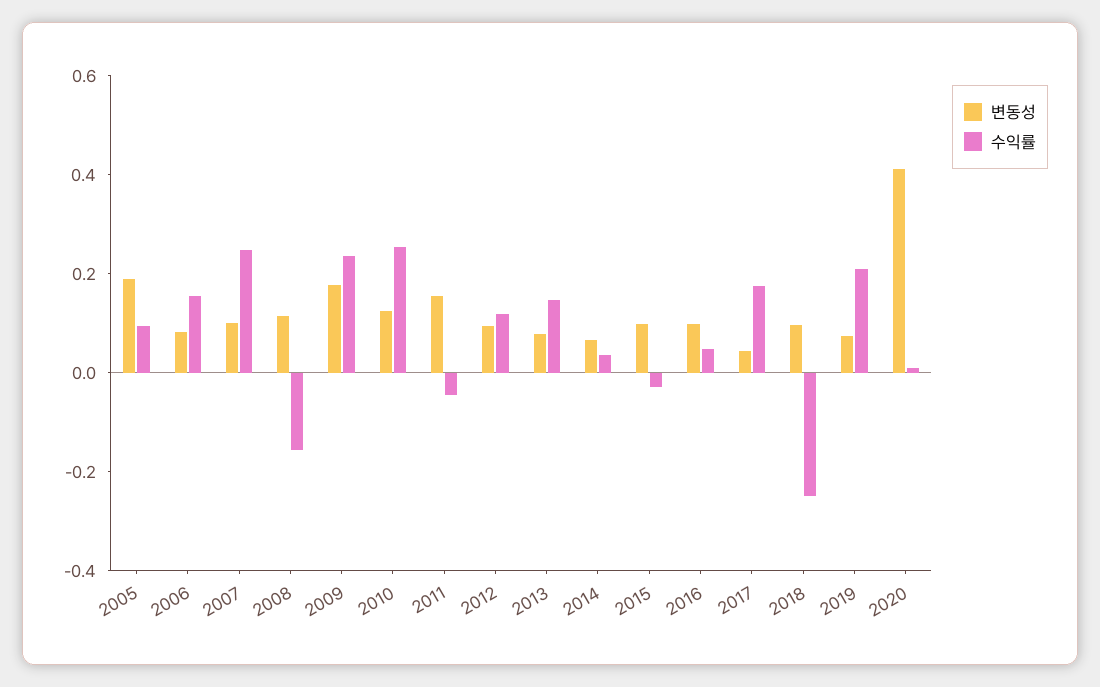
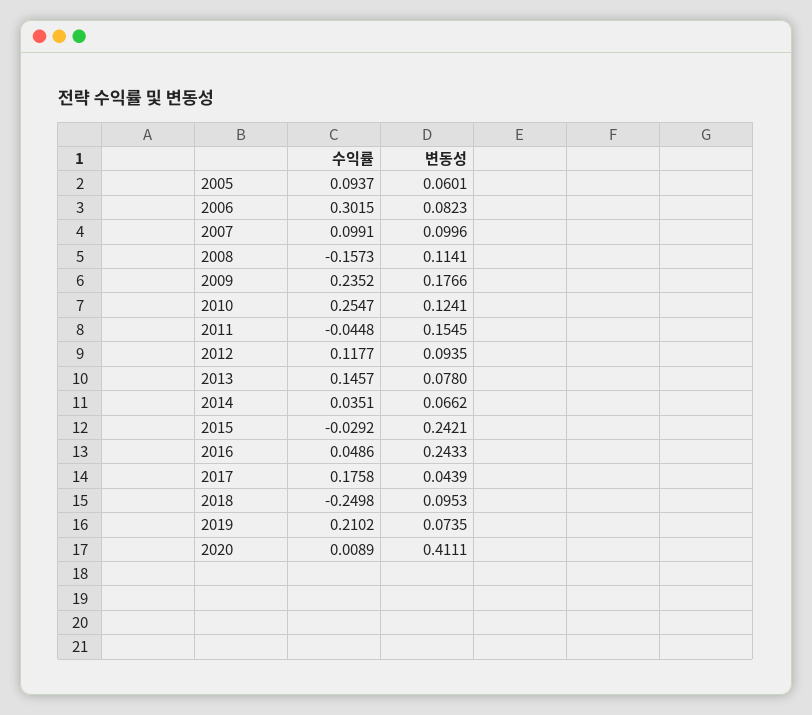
  {
    "변동성": {
-     "2005": 0.2,
+     "2005": 0.0601,
      "2006": 0.0823,
      "2007": 0.0996,
      "2008": 0.1141,
      "2009": 0.1766,
      "2010": 0.1241,
      "2011": 0.1545,
      "2012": 0.0935,
      "2013": 0.078,
      "2014": 0.0662,
-     "2015": 0.1,
+     "2015": 0.2421,
-     "2016": 0.1,
+     "2016": 0.2433,
      "2017": 0.0439,
      "2018": 0.0953,
      "2019": 0.0735,
      "2020": 0.4111
    },
    "수익률": {
      "2005": 0.0937,
-     "2006": 0.15,
+     "2006": 0.3015,
-     "2007": 0.25,
+     "2007": 0.0991,
      "2008": -0.1573,
      "2009": 0.2352,
      "2010": 0.2547,
      "2011": -0.0448,
      "2012": 0.1177,
      "2013": 0.1457,
      "2014": 0.0351,
      "2015": -0.0292,
      "2016": 0.0486,
      "2017": 0.1758,
      "2018": -0.2498,
      "2019": 0.2102,
      "2020": 0.0089
    }
  }

